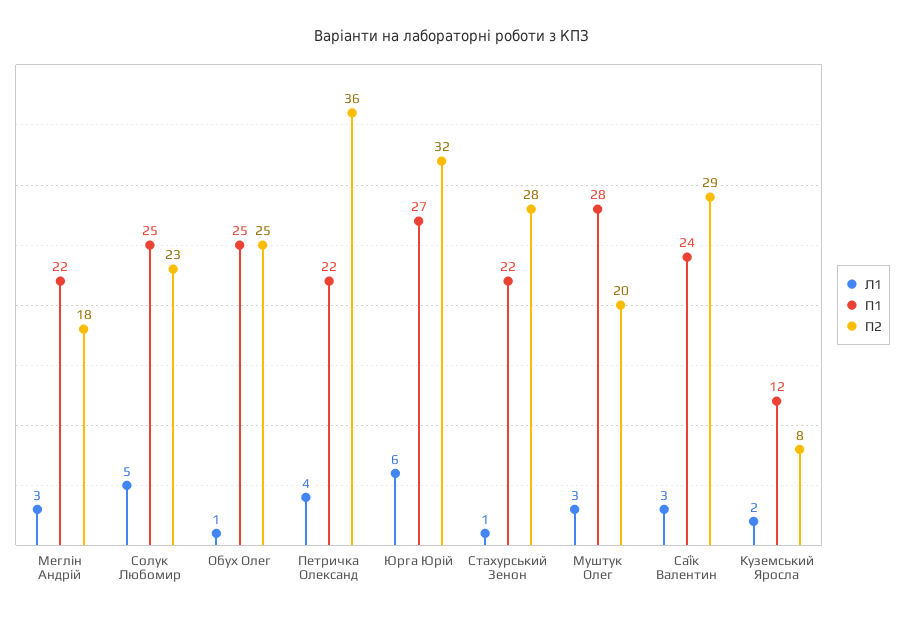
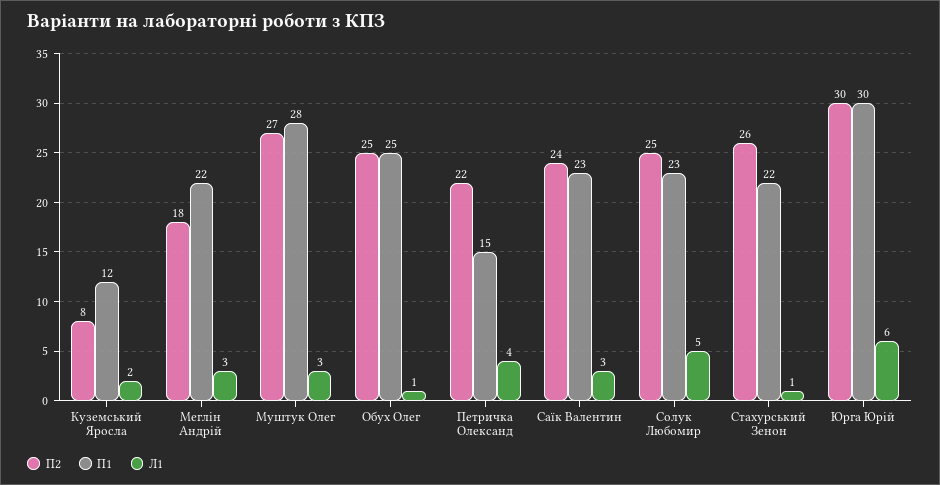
  {
    "Л1": {
      "Меглін Андрій": 3,
      "Солук Любомир": 5,
      "Обух Олег": 1,
      "Петричка Олександ": 4,
      "Юрга Юрій": 6,
      "Стахурський Зенон": 1,
      "Муштук Олег": 3,
      "Саїк Валентин": 3,
      "Куземський Яросла": 2
    },
    "П1": {
      "Меглін Андрій": 22,
-     "Солук Любомир": 25,
+     "Солук Любомир": 23,
      "Обух Олег": 25,
-     "Петричка Олександ": 22,
+     "Петричка Олександ": 15,
-     "Юрга Юрій": 27,
+     "Юрга Юрій": 30,
      "Стахурський Зенон": 22,
      "Муштук Олег": 28,
-     "Саїк Валентин": 24,
+     "Саїк Валентин": 23,
      "Куземський Яросла": 12
    },
    "П2": {
      "Меглін Андрій": 18,
-     "Солук Любомир": 23,
+     "Солук Любомир": 25,
      "Обух Олег": 25,
-     "Петричка Олександ": 36,
+     "Петричка Олександ": 22,
-     "Юрга Юрій": 32,
+     "Юрга Юрій": 30,
-     "Стахурський Зенон": 28,
+     "Стахурський Зенон": 26,
-     "Муштук Олег": 20,
+     "Муштук Олег": 27,
-     "Саїк Валентин": 29,
+     "Саїк Валентин": 24,
      "Куземський Яросла": 8
    }
  }

